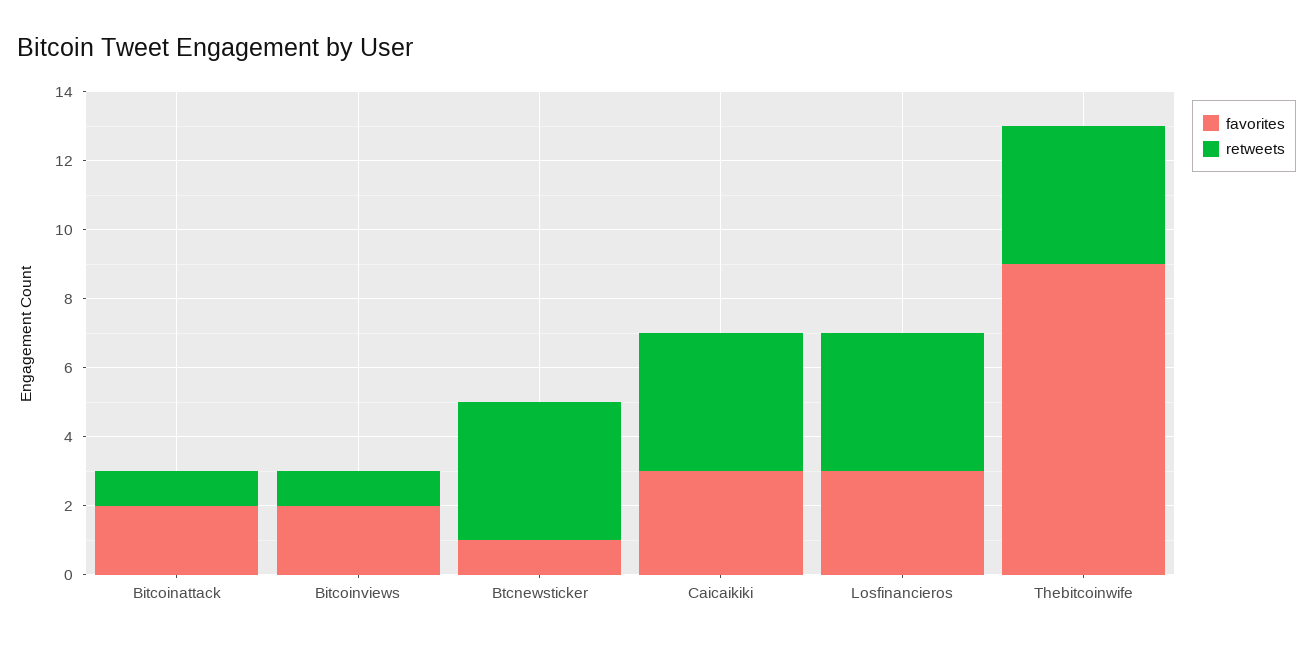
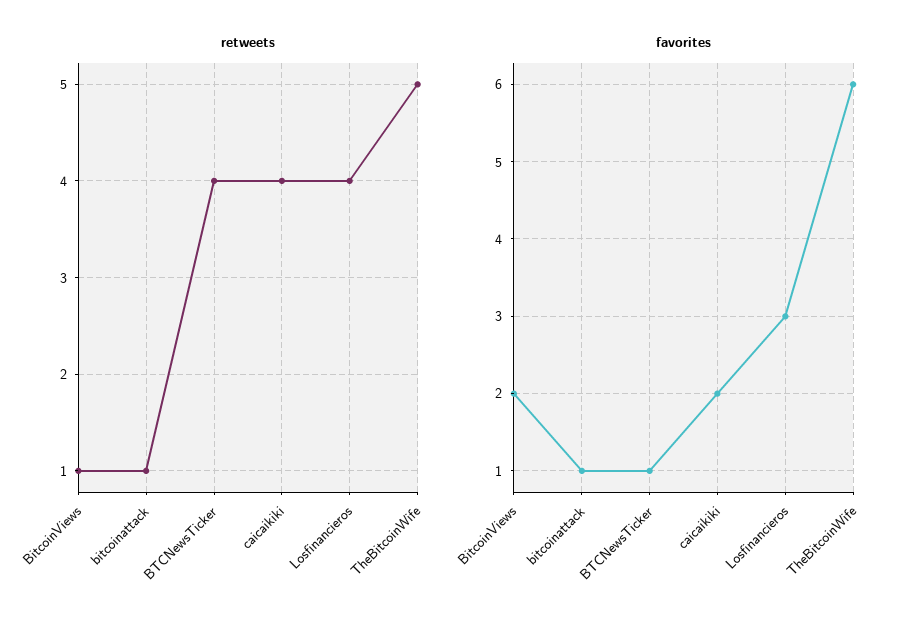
  {
    "favorites": {
-     "Bitcoinattack": 2,
+     "Bitcoinattack": 1,
      "Bitcoinviews": 2,
      "Btcnewsticker": 1,
-     "Caicaikiki": 3,
+     "Caicaikiki": 2,
      "Losfinancieros": 3,
-     "Thebitcoinwife": 9
+     "Thebitcoinwife": 6
    },
    "retweets": {
      "Bitcoinattack": 1,
      "Bitcoinviews": 1,
      "Btcnewsticker": 4,
      "Caicaikiki": 4,
      "Losfinancieros": 4,
-     "Thebitcoinwife": 4
+     "Thebitcoinwife": 5
    }
  }

